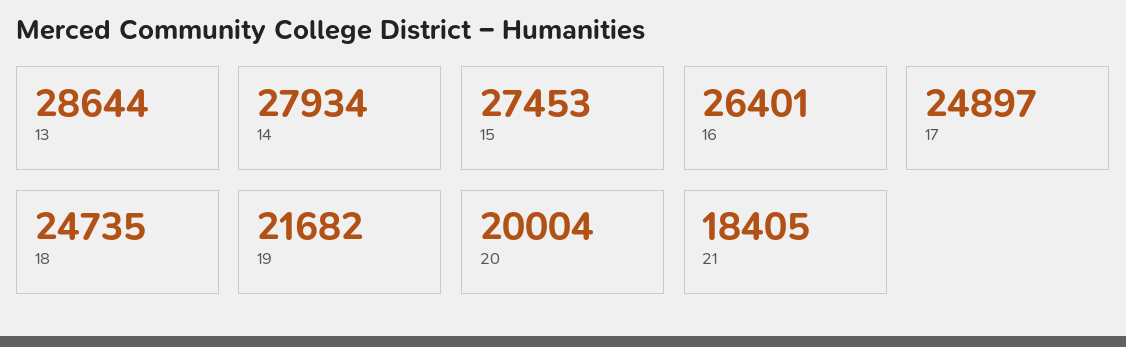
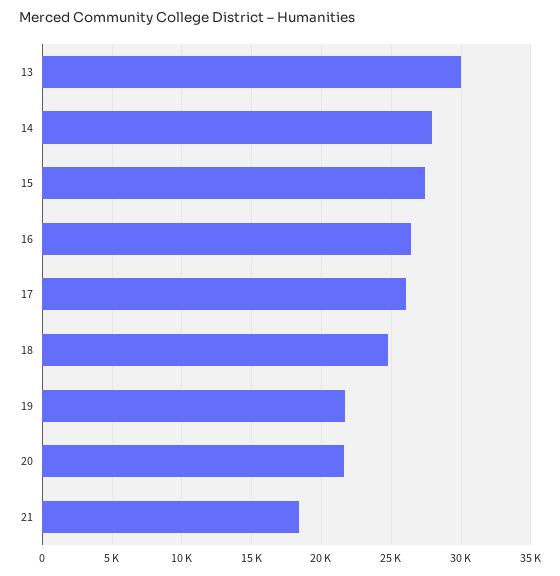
  {
-   "13": 28644,
+   "13": 30000,
    "14": 27934,
    "15": 27453,
    "16": 26401,
-   "17": 24897,
+   "17": 26000,
    "18": 24735,
    "19": 21682,
-   "20": 20004,
+   "20": 21500,
    "21": 18405
  }

